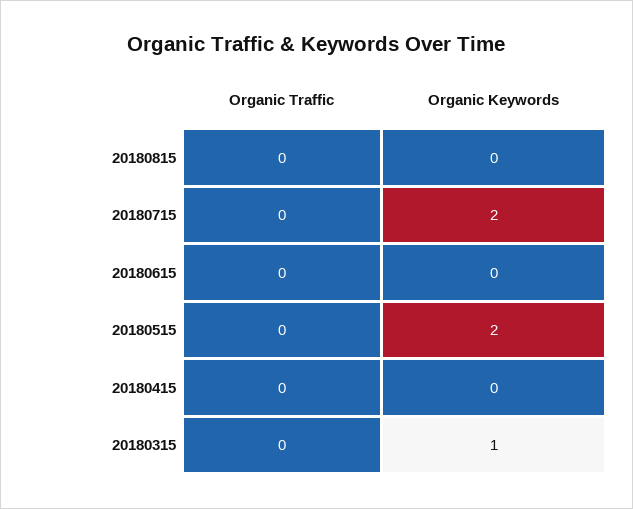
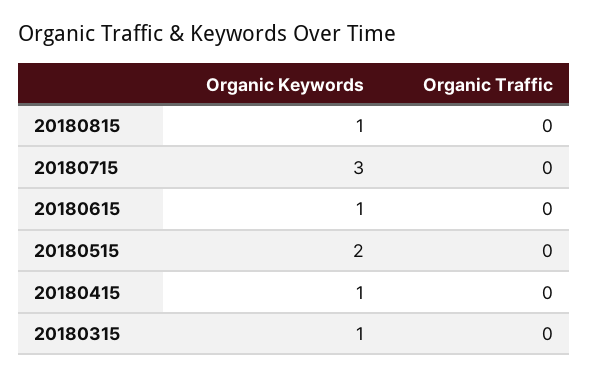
  {
    "Organic Traffic": {
      "20180815": 0,
      "20180715": 0,
      "20180615": 0,
      "20180515": 0,
      "20180415": 0,
      "20180315": 0
    },
    "Organic Keywords": {
-     "20180815": 0,
+     "20180815": 1,
-     "20180715": 2,
+     "20180715": 3,
-     "20180615": 0,
+     "20180615": 1,
      "20180515": 2,
-     "20180415": 0,
+     "20180415": 1,
      "20180315": 1
    }
  }

